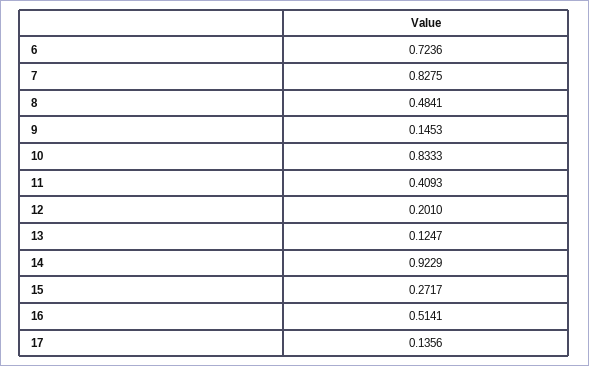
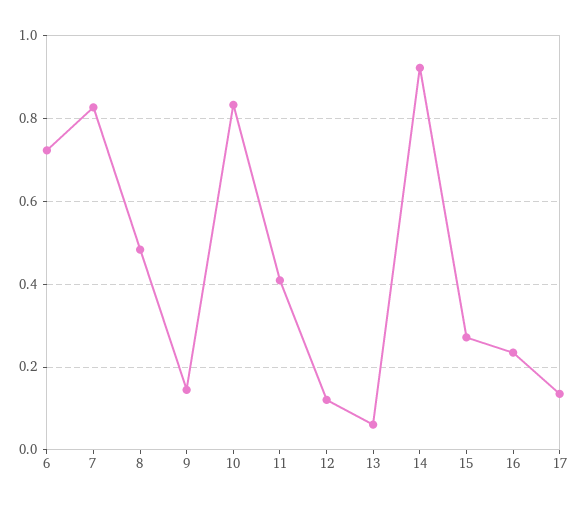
  {
    "6": 0.7236,
    "7": 0.8275,
    "8": 0.4841,
    "9": 0.1453,
    "10": 0.8333,
    "11": 0.4093,
-   "12": 0.201,
+   "12": 0.12,
-   "13": 0.1247,
+   "13": 0.06,
    "14": 0.9229,
    "15": 0.2717,
-   "16": 0.5141,
+   "16": 0.24,
    "17": 0.1356
  }

